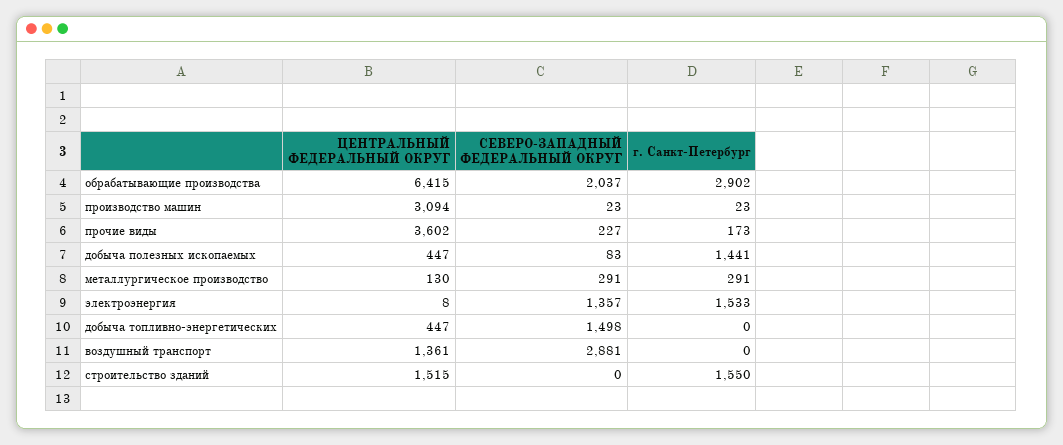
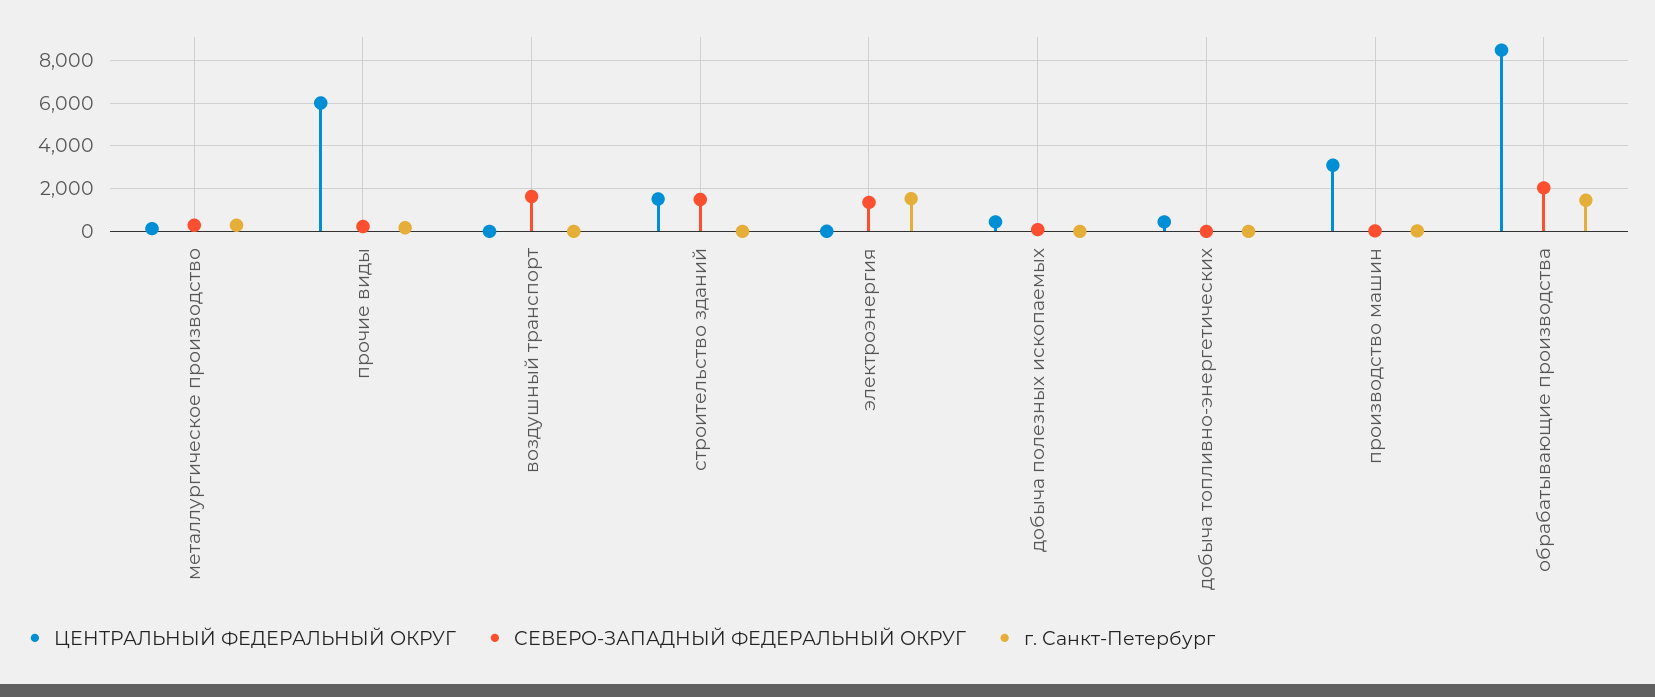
  {
    "ЦЕНТРАЛЬНЫЙ ФЕДЕРАЛЬНЫЙ ОКРУГ": {
-     "обрабатывающие производства": 6415,
+     "обрабатывающие производства": 8500,
      "производство машин": 3094,
-     "прочие виды": 3602,
+     "прочие виды": 6000,
      "добыча полезных ископаемых": 447,
      "металлургическое производство": 130,
      "электроэнергия": 8,
      "добыча топливно-энергетических": 447,
-     "воздушный транспорт": 1361,
+     "воздушный транспорт": 0,
      "строительство зданий": 1515
    },
    "СЕВЕРО-ЗАПАДНЫЙ ФЕДЕРАЛЬНЫЙ ОКРУГ": {
      "обрабатывающие производства": 2037,
      "производство машин": 23,
      "прочие виды": 227,
      "добыча полезных ископаемых": 83,
      "металлургическое производство": 291,
      "электроэнергия": 1357,
-     "добыча топливно-энергетических": 1498,
+     "добыча топливно-энергетических": 0,
-     "воздушный транспорт": 2881,
+     "воздушный транспорт": 1500,
-     "строительство зданий": 0
+     "строительство зданий": 1500
    },
    "г. Санкт-Петербург": {
-     "обрабатывающие производства": 2902,
+     "обрабатывающие производства": 1500,
      "производство машин": 23,
      "прочие виды": 173,
-     "добыча полезных ископаемых": 1441,
+     "добыча полезных ископаемых": 0,
      "металлургическое производство": 291,
      "электроэнергия": 1533,
      "добыча топливно-энергетических": 0,
      "воздушный транспорт": 0,
-     "строительство зданий": 1550
+     "строительство зданий": 0
    }
  }

